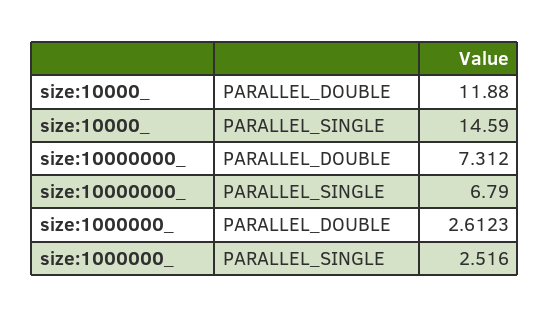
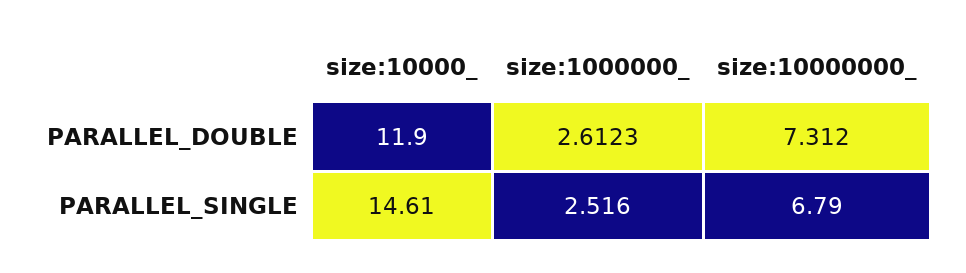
  {
    "size:10000_": {
-     "PARALLEL_DOUBLE": 11.88,
+     "PARALLEL_DOUBLE": 11.9,
-     "PARALLEL_SINGLE": 14.59
+     "PARALLEL_SINGLE": 14.61
    },
    "size:10000000_": {
      "PARALLEL_DOUBLE": 7.312,
      "PARALLEL_SINGLE": 6.79
    },
    "size:1000000_": {
      "PARALLEL_DOUBLE": 2.6123,
      "PARALLEL_SINGLE": 2.516
    }
  }

